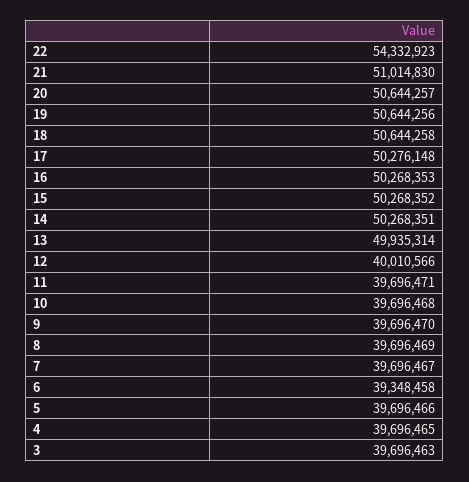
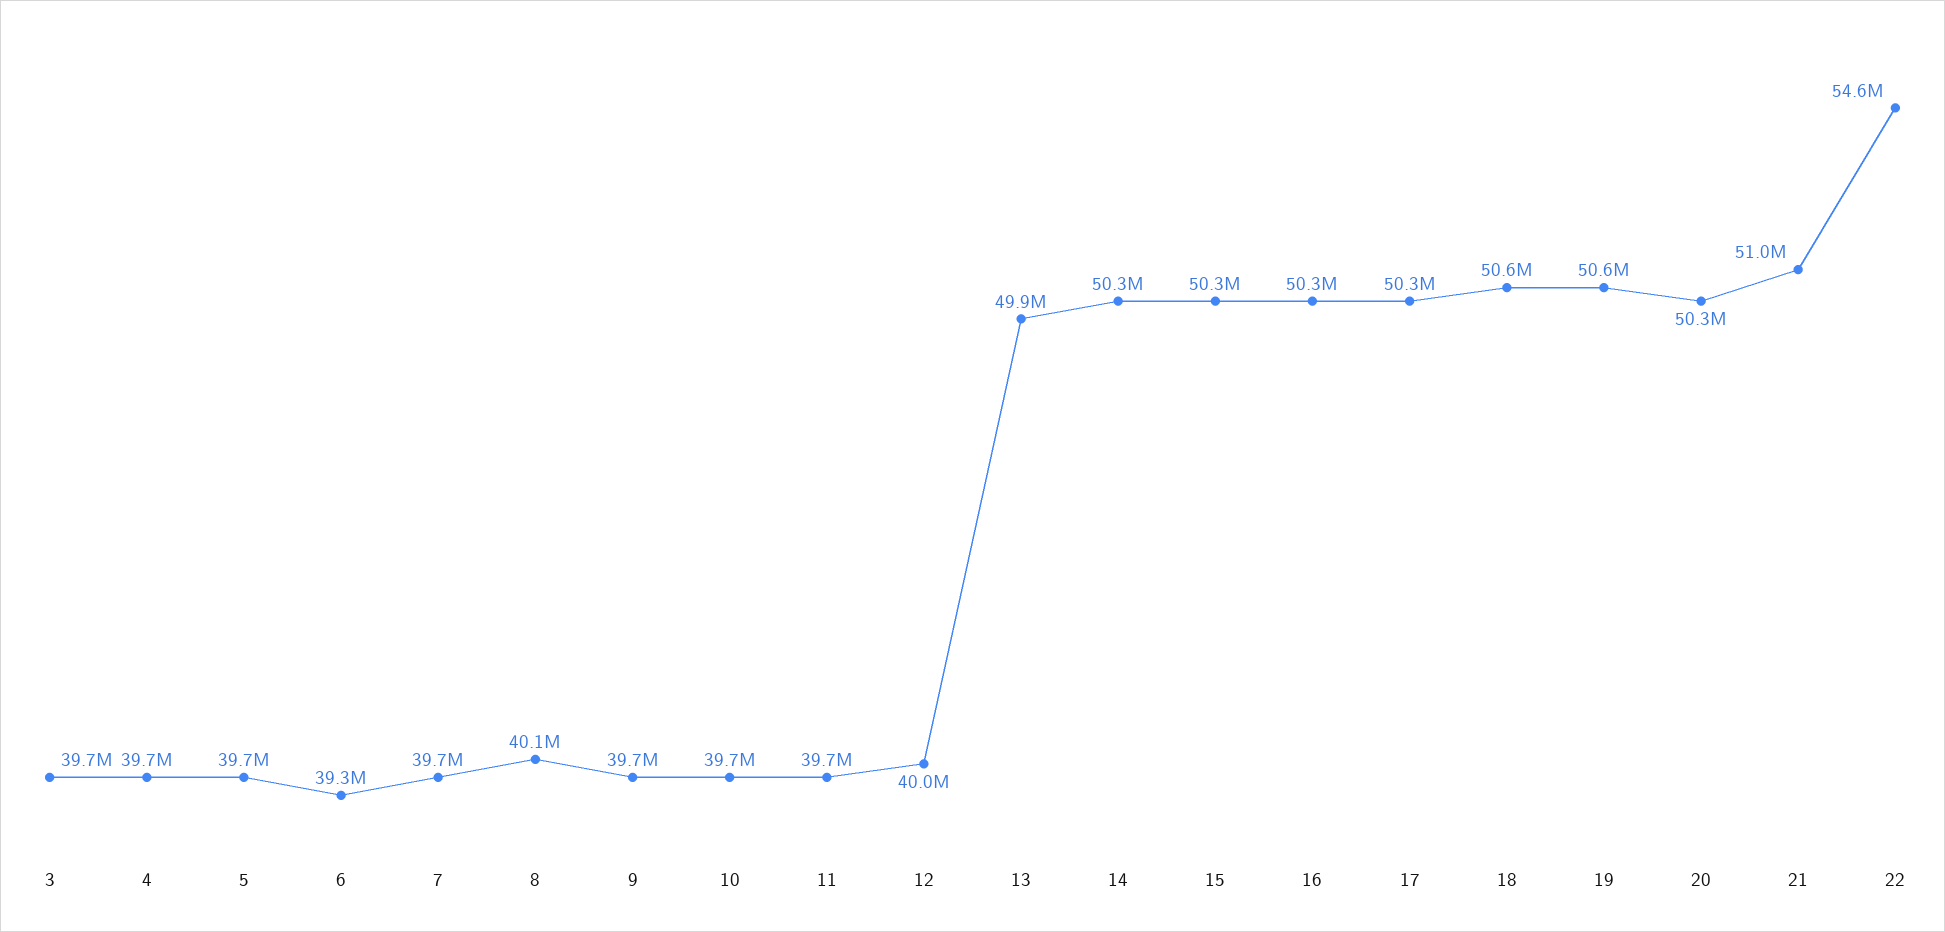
  {
-   "22": 54332923,
+   "22": 54600000,
    "21": 51014830,
-   "20": 50644257,
+   "20": 50300000,
    "19": 50644256,
    "18": 50644258,
    "17": 50276148,
    "16": 50268353,
    "15": 50268352,
    "14": 50268351,
    "13": 49935314,
    "12": 40010566,
    "11": 39696471,
    "10": 39696468,
    "9": 39696470,
-   "8": 39696469,
+   "8": 40100000,
    "7": 39696467,
    "6": 39348458,
    "5": 39696466,
    "4": 39696465,
    "3": 39696463
  }

